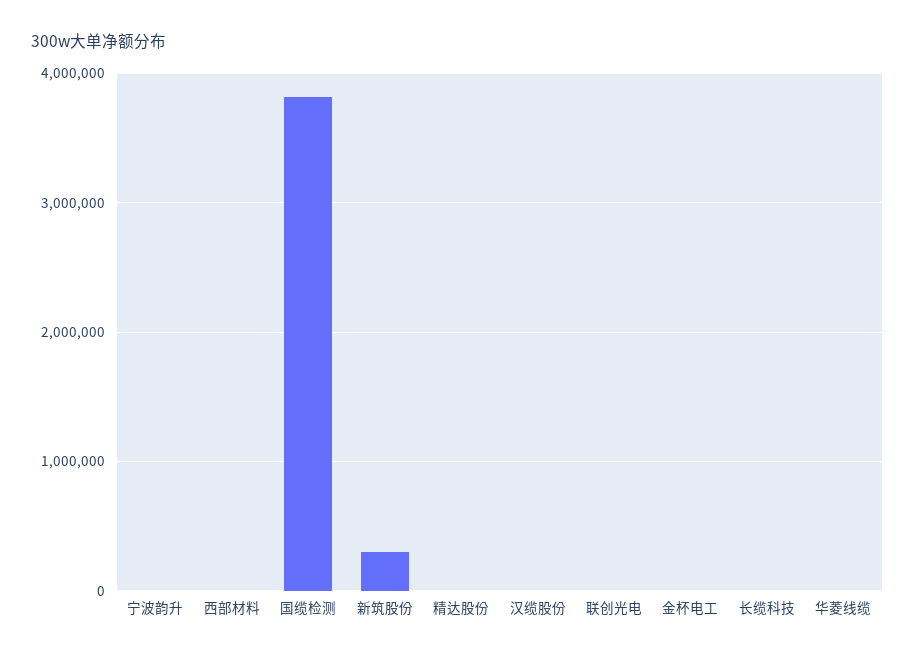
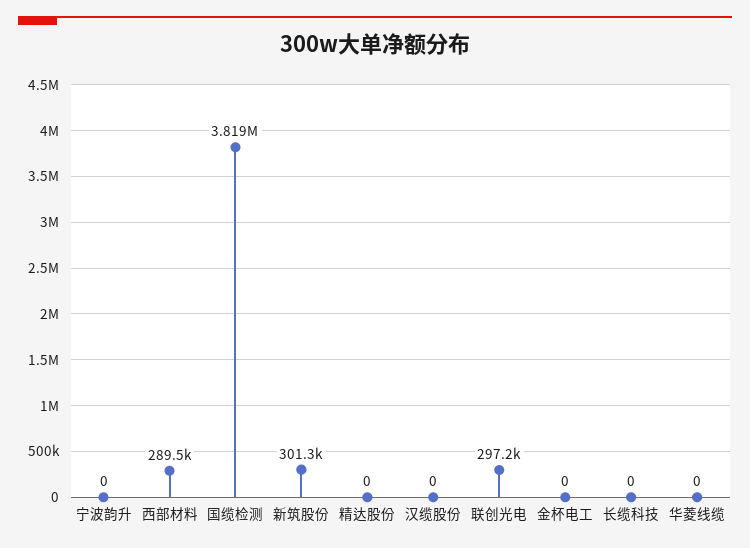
  {
    "宁波韵升": 0,
-   "西部材料": 0,
+   "西部材料": 289500,
    "国缆检测": 3819000,
    "新筑股份": 301300,
    "精达股份": 0,
    "汉缆股份": 0,
-   "联创光电": 0,
+   "联创光电": 297200,
    "金杯电工": 0,
    "长缆科技": 0,
    "华菱线缆": 0
  }

